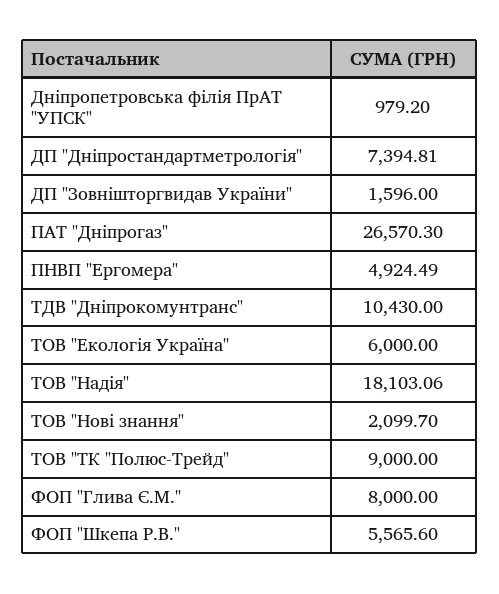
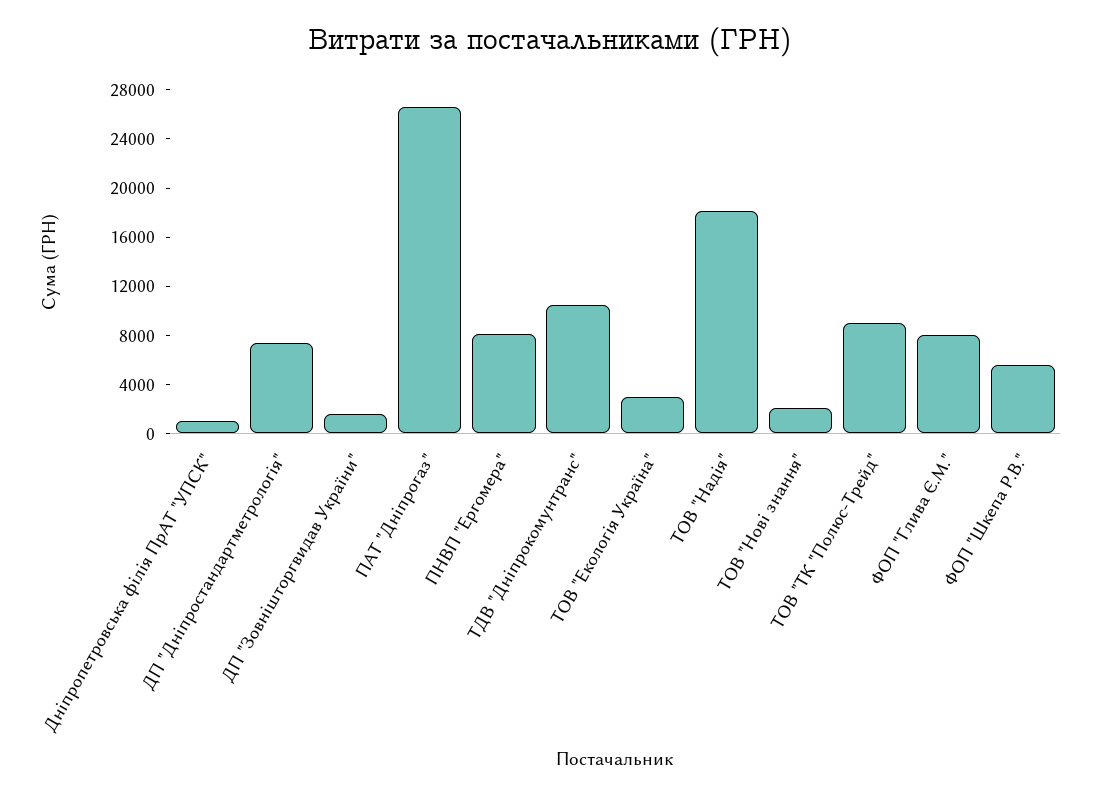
  {
    "Дніпропетровська філія ПрАТ \"УПСК\"": 979.2,
    "ДП \"Дніпростандартметрологія\"": 7394.81,
    "ДП \"Зовнішторгвидав України\"": 1596,
    "ПАТ \"Дніпрогаз\"": 26570.3,
-   "ПНВП \"Ергомера\"": 4924.49,
+   "ПНВП \"Ергомера\"": 8000,
    "ТДВ \"Дніпрокомунтранс\"": 10430,
-   "ТОВ \"Екологія Україна\"": 6000,
+   "ТОВ \"Екологія Україна\"": 3000,
    "ТОВ \"Надія\"": 18103.06,
    "ТОВ \"Нові знання\"": 2099.7,
    "ТОВ \"ТК \"Полюс-Трейд\"": 9000,
    "ФОП \"Глива Є.М.\"": 8000,
    "ФОП \"Шкепа Р.В.\"": 5565.6
  }

